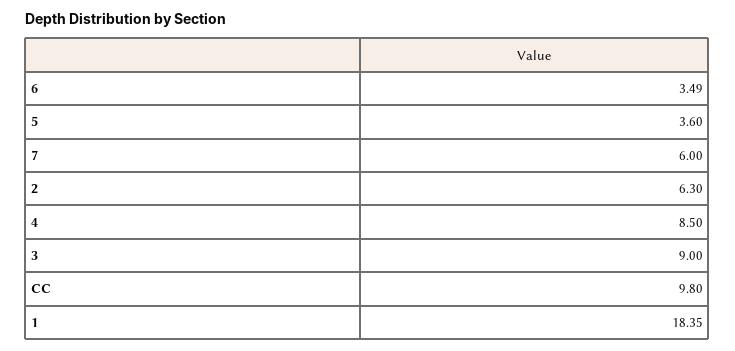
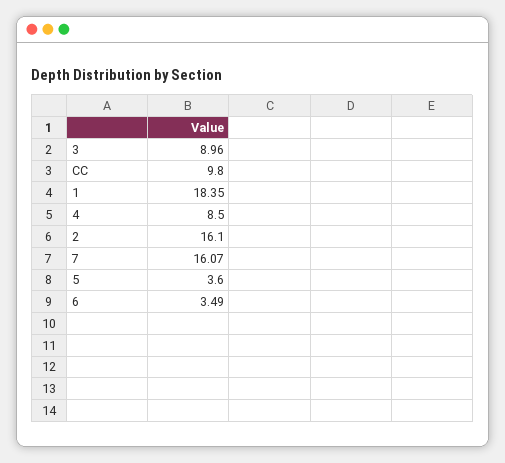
  {
    "6": 3.49,
    "5": 3.6,
-   "7": 6,
+   "7": 16.07,
-   "2": 6.3,
+   "2": 16.1,
    "4": 8.5,
-   "3": 9,
+   "3": 8.96,
    "CC": 9.8,
    "1": 18.35
  }

